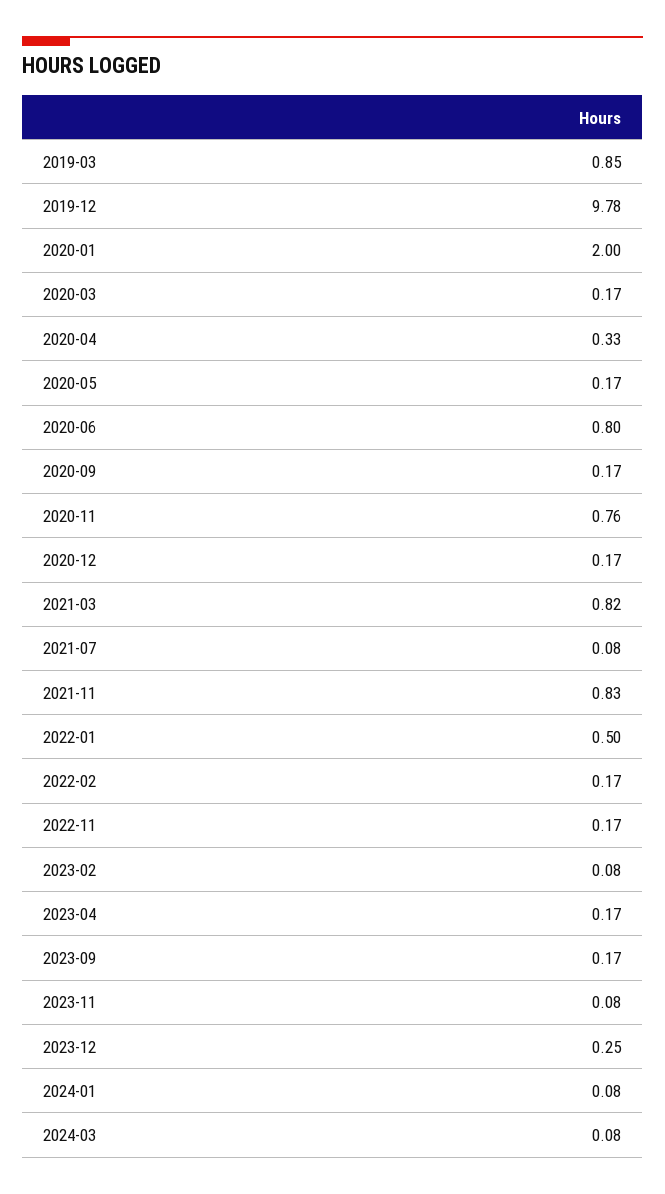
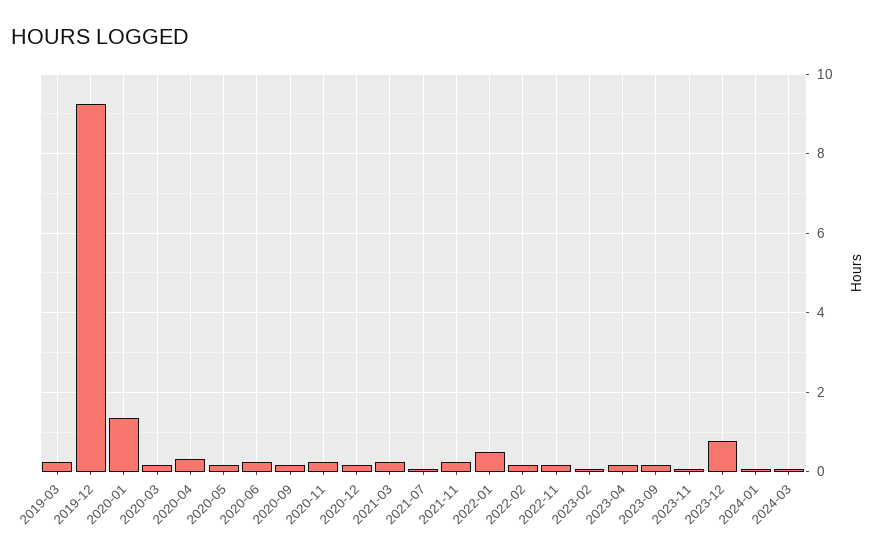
  {
-   "2019-03": 0.85,
+   "2019-03": 0.2,
-   "2019-12": 9.78,
+   "2019-12": 9.2,
-   "2020-01": 2,
+   "2020-01": 1.4,
    "2020-03": 0.17,
    "2020-04": 0.33,
    "2020-05": 0.17,
-   "2020-06": 0.8,
+   "2020-06": 0.2,
    "2020-09": 0.17,
-   "2020-11": 0.76,
+   "2020-11": 0.2,
    "2020-12": 0.17,
-   "2021-03": 0.82,
+   "2021-03": 0.2,
    "2021-07": 0.08,
-   "2021-11": 0.83,
+   "2021-11": 0.2,
    "2022-01": 0.5,
    "2022-02": 0.17,
    "2022-11": 0.17,
    "2023-02": 0.08,
    "2023-04": 0.17,
    "2023-09": 0.17,
    "2023-11": 0.08,
-   "2023-12": 0.25,
+   "2023-12": 0.8,
    "2024-01": 0.08,
    "2024-03": 0.08
  }

